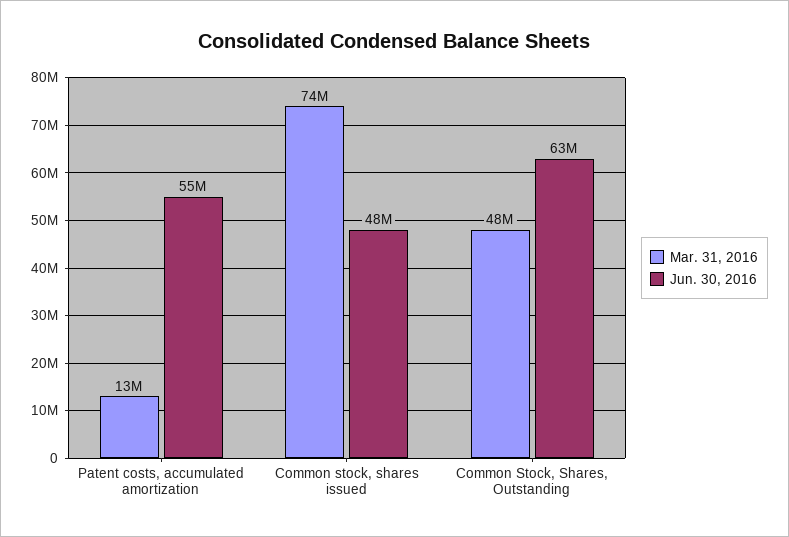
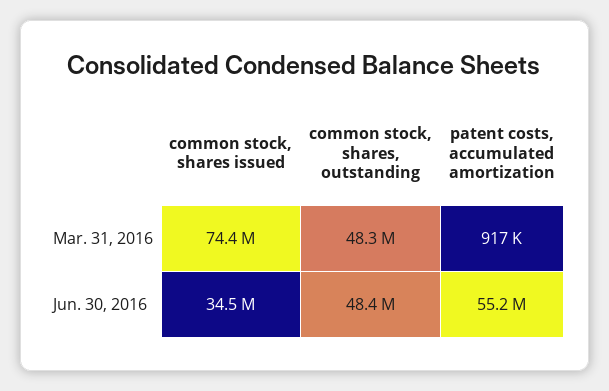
  {
    "Mar. 31, 2016": {
-     "Patent costs, accumulated amortization": 13000000,
+     "Patent costs, accumulated amortization": 917000,
      "Common stock, shares issued": 74400000,
      "Common Stock, Shares, Outstanding": 48300000
    },
    "Jun. 30, 2016": {
      "Patent costs, accumulated amortization": 55200000,
-     "Common stock, shares issued": 48000000,
+     "Common stock, shares issued": 34500000,
-     "Common Stock, Shares, Outstanding": 63000000
+     "Common Stock, Shares, Outstanding": 48400000
    }
  }

